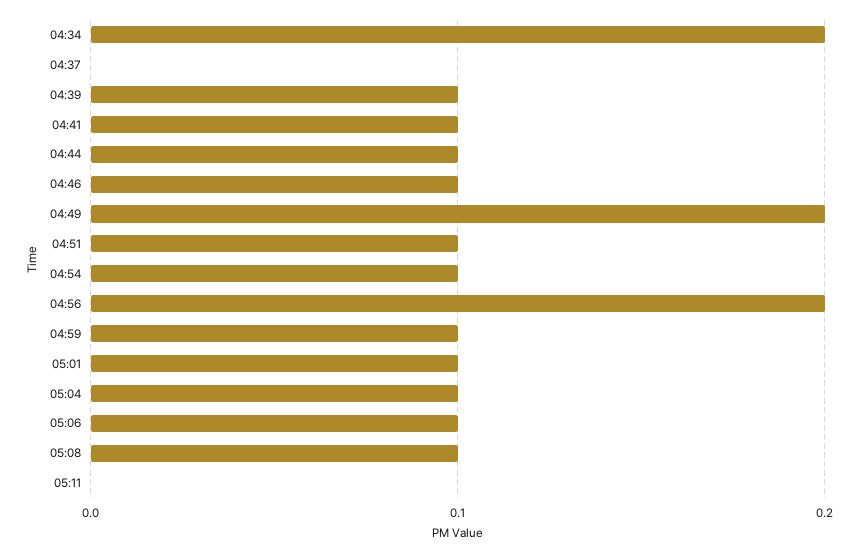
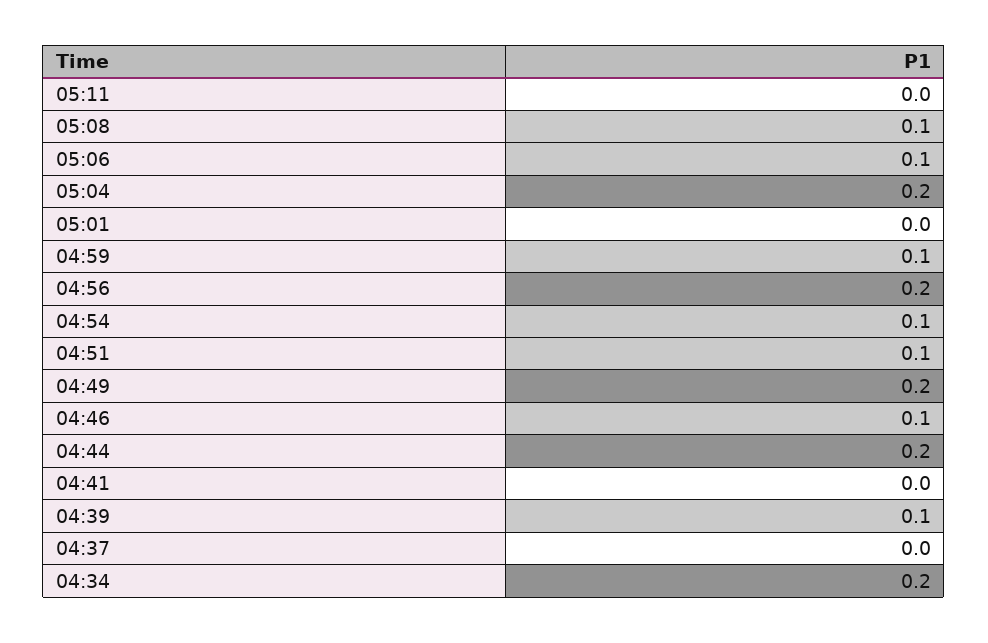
  {
    "04:34": 0.2,
    "04:37": 0,
    "04:39": 0.1,
-   "04:41": 0.1,
+   "04:41": 0,
-   "04:44": 0.1,
+   "04:44": 0.2,
    "04:46": 0.1,
    "04:49": 0.2,
    "04:51": 0.1,
    "04:54": 0.1,
    "04:56": 0.2,
    "04:59": 0.1,
-   "05:01": 0.1,
+   "05:01": 0,
-   "05:04": 0.1,
+   "05:04": 0.2,
    "05:06": 0.1,
    "05:08": 0.1,
    "05:11": 0
  }

